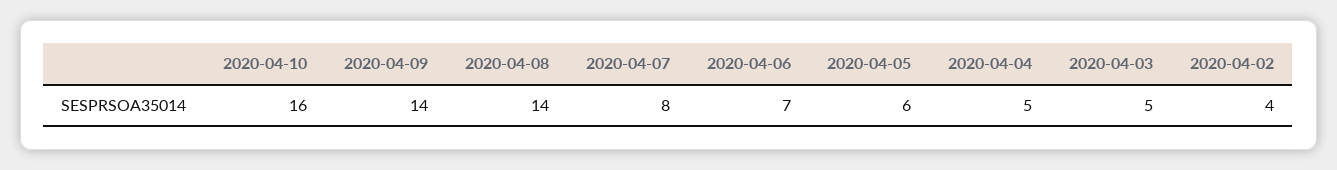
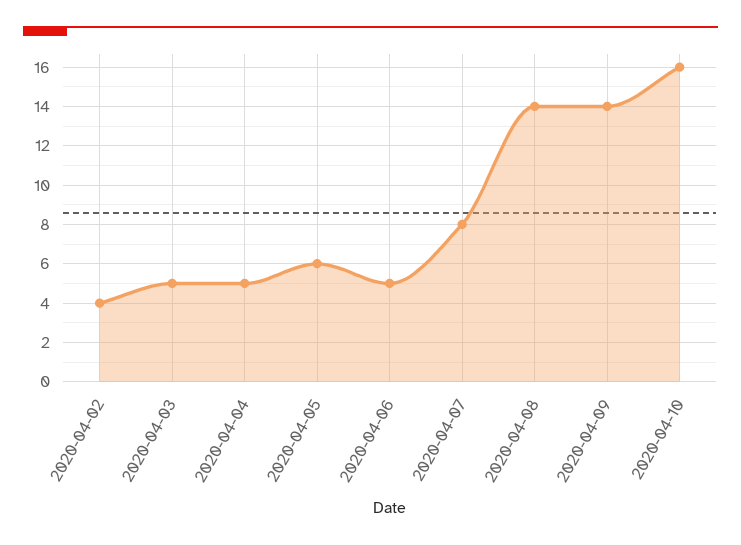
  {
    "2020-04-10": 16,
    "2020-04-09": 14,
    "2020-04-08": 14,
    "2020-04-07": 8,
-   "2020-04-06": 7,
+   "2020-04-06": 5,
    "2020-04-05": 6,
    "2020-04-04": 5,
    "2020-04-03": 5,
    "2020-04-02": 4
  }

